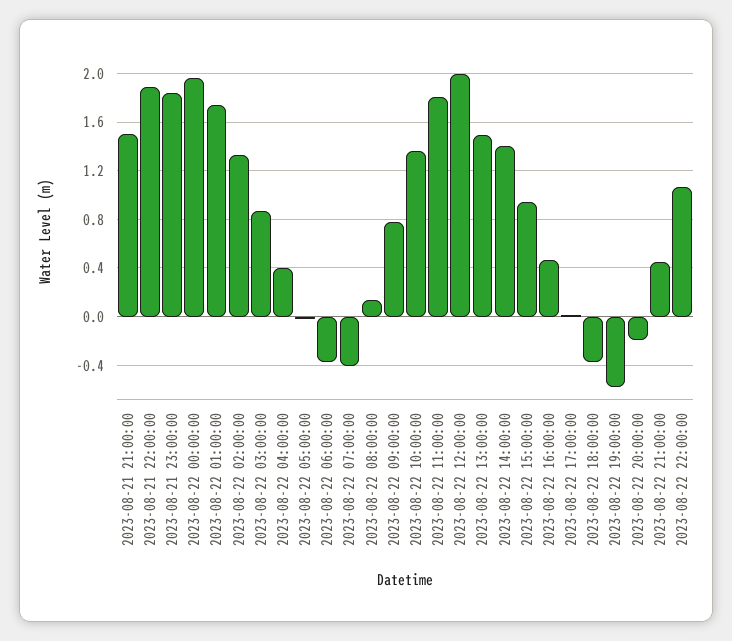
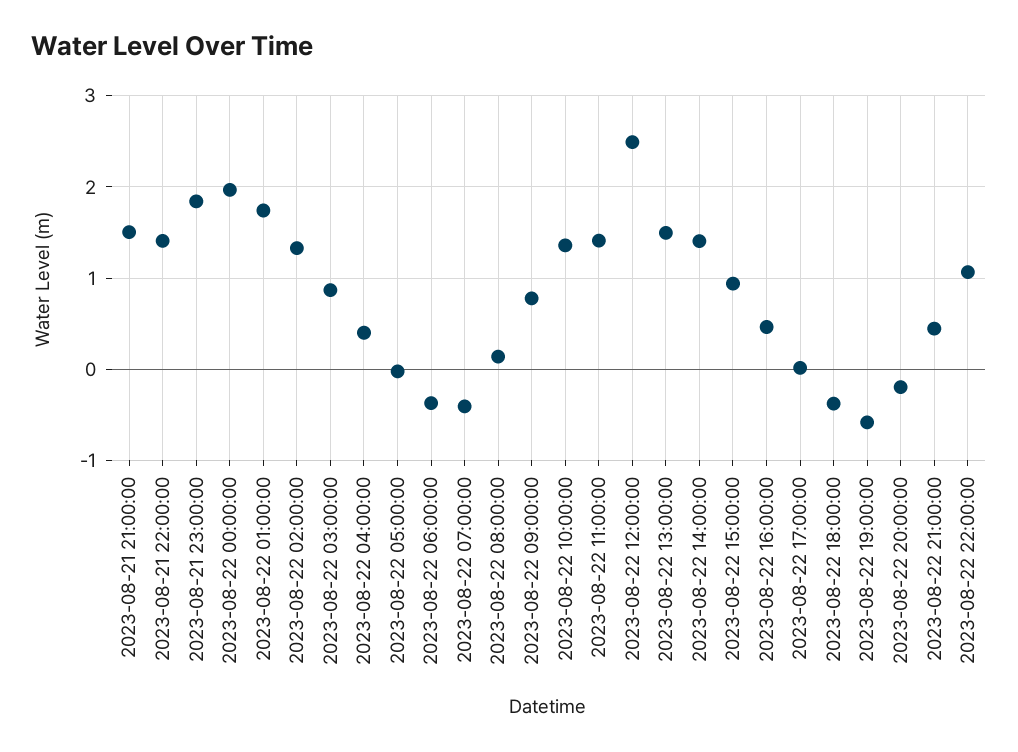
  {
    "2023-08-21 21:00:00": 1.5,
-   "2023-08-21 22:00:00": 1.9,
+   "2023-08-21 22:00:00": 1.4,
    "2023-08-21 23:00:00": 1.85,
    "2023-08-22 00:00:00": 1.95,
    "2023-08-22 01:00:00": 1.75,
    "2023-08-22 02:00:00": 1.35,
    "2023-08-22 03:00:00": 0.85,
    "2023-08-22 04:00:00": 0.4,
    "2023-08-22 05:00:00": 0,
    "2023-08-22 06:00:00": -0.35,
    "2023-08-22 07:00:00": -0.4,
    "2023-08-22 08:00:00": 0.15,
    "2023-08-22 09:00:00": 0.8,
    "2023-08-22 10:00:00": 1.35,
-   "2023-08-22 11:00:00": 1.8,
+   "2023-08-22 11:00:00": 1.4,
-   "2023-08-22 12:00:00": 2,
+   "2023-08-22 12:00:00": 2.5,
    "2023-08-22 13:00:00": 1.5,
    "2023-08-22 14:00:00": 1.4,
    "2023-08-22 15:00:00": 0.95,
    "2023-08-22 16:00:00": 0.45,
    "2023-08-22 17:00:00": 0,
    "2023-08-22 18:00:00": -0.4,
    "2023-08-22 19:00:00": -0.6,
    "2023-08-22 20:00:00": -0.2,
    "2023-08-22 21:00:00": 0.45,
    "2023-08-22 22:00:00": 1.05
  }

